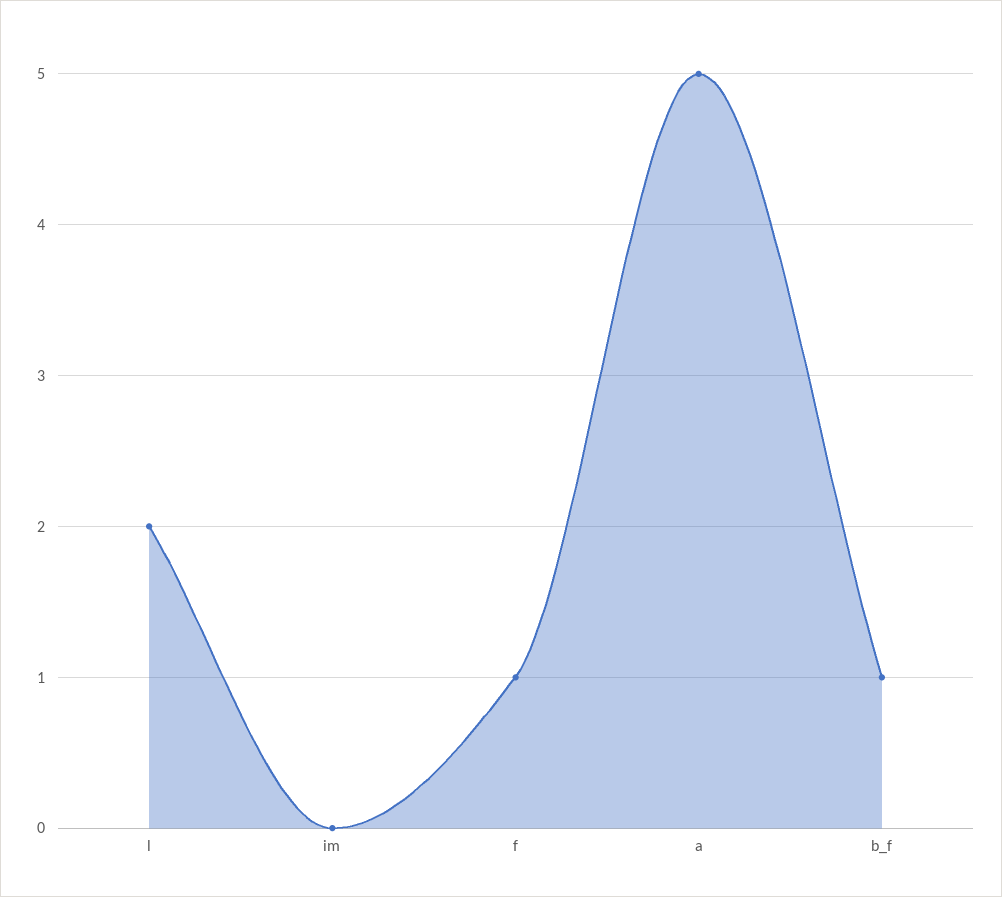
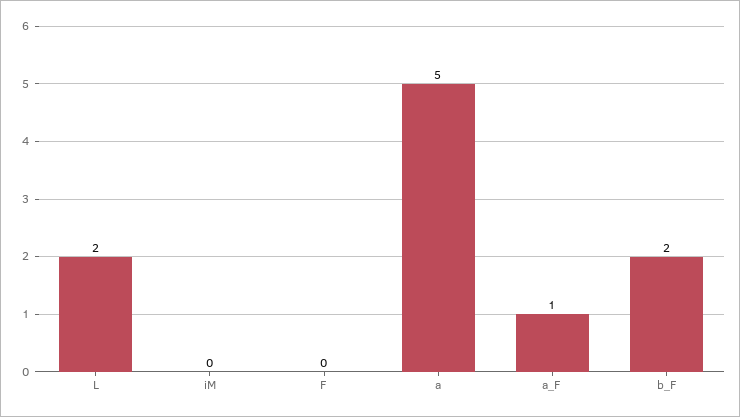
  {
    "l": 2,
    "im": 0,
-   "f": 1,
+   "f": 0,
    "a": 5,
-   "b_f": 1
+   "b_f": 2,
+   "a_F": 1
  }

